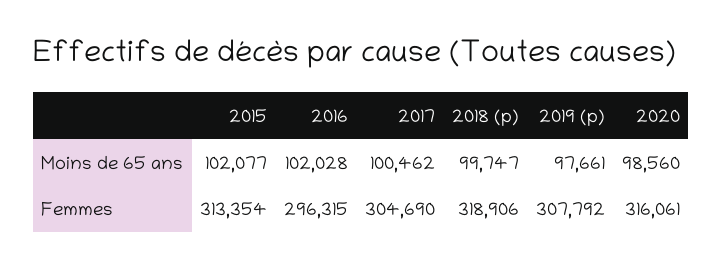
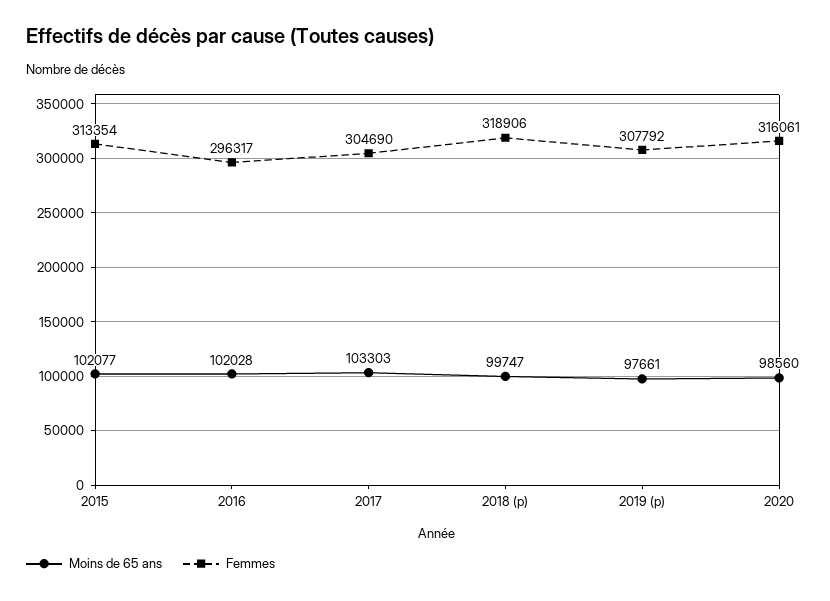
  {
    "Moins de 65 ans": {
      "2015": 102077,
      "2016": 102028,
-     "2017": 100462,
+     "2017": 103303,
      "2018 (p)": 99747,
      "2019 (p)": 97661,
      "2020": 98560
    },
    "Femmes": {
      "2015": 313354,
-     "2016": 296315,
+     "2016": 296317,
      "2017": 304690,
      "2018 (p)": 318906,
      "2019 (p)": 307792,
      "2020": 316061
    }
  }

